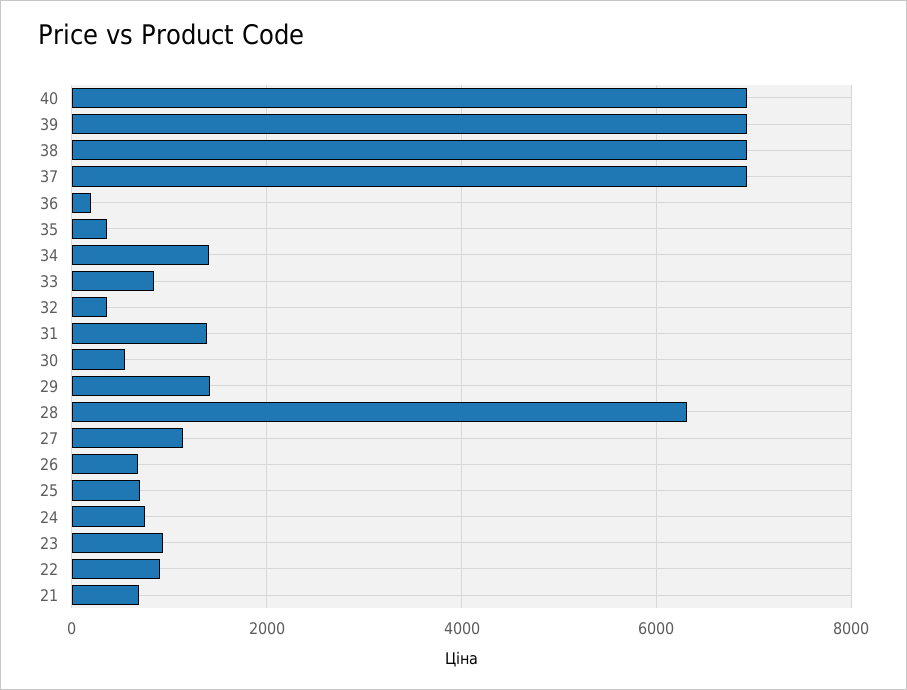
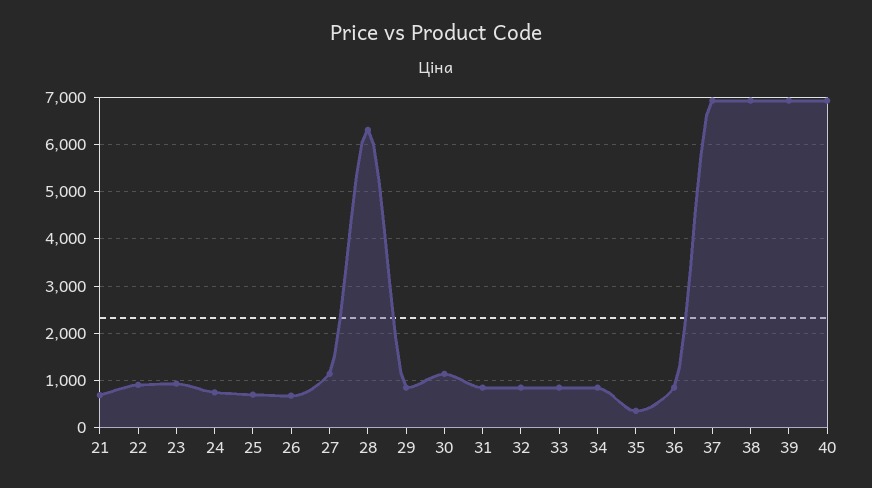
  {
    "40": 7000,
    "39": 7000,
    "38": 7000,
    "37": 7000,
-   "36": 200,
+   "36": 800,
    "35": 400,
-   "34": 1400,
+   "34": 800,
    "33": 800,
-   "32": 400,
+   "32": 800,
-   "31": 1400,
+   "31": 800,
-   "30": 600,
+   "30": 1200,
-   "29": 1400,
+   "29": 800,
    "28": 6400,
    "27": 1200,
    "26": 600,
    "25": 800,
    "24": 800,
    "23": 1000,
    "22": 1000,
    "21": 600
  }

